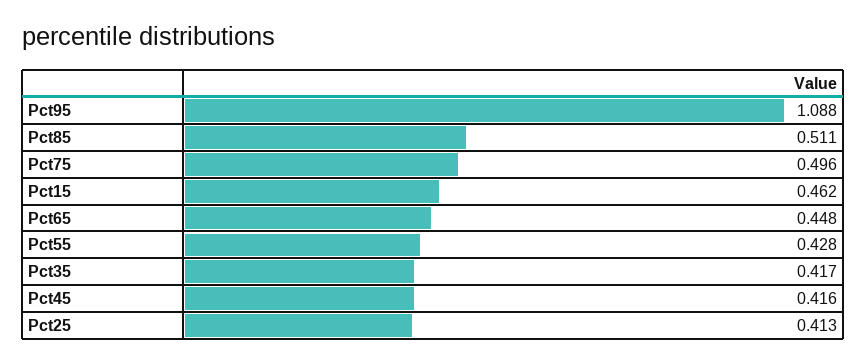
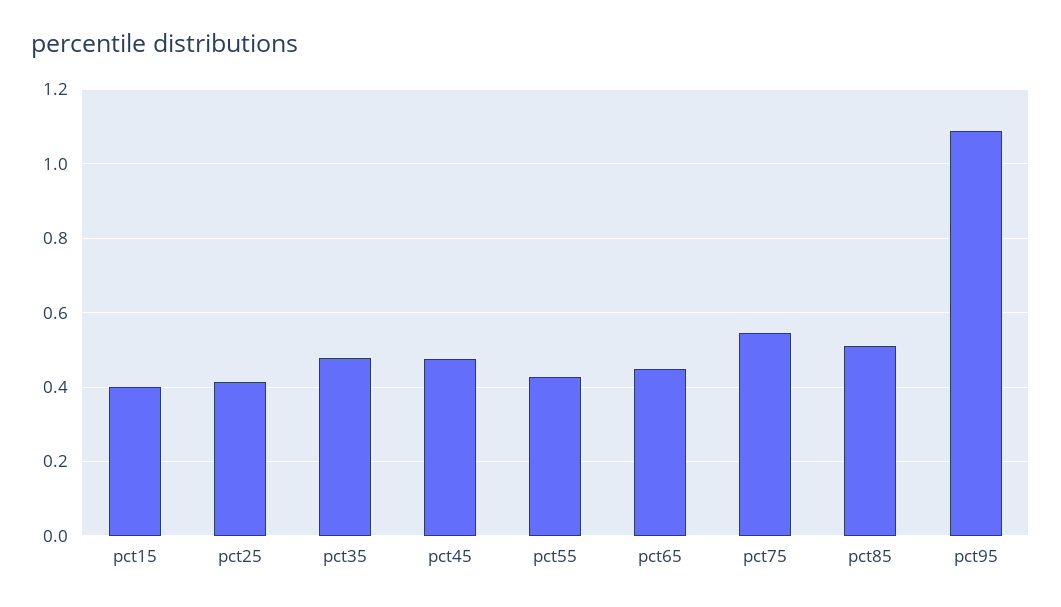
  {
    "Pct95": 1.088,
    "Pct85": 0.511,
-   "Pct75": 0.496,
+   "Pct75": 0.54,
-   "Pct15": 0.462,
+   "Pct15": 0.4,
    "Pct65": 0.448,
    "Pct55": 0.428,
-   "Pct35": 0.417,
+   "Pct35": 0.48,
-   "Pct45": 0.416,
+   "Pct45": 0.48,
    "Pct25": 0.413
  }

